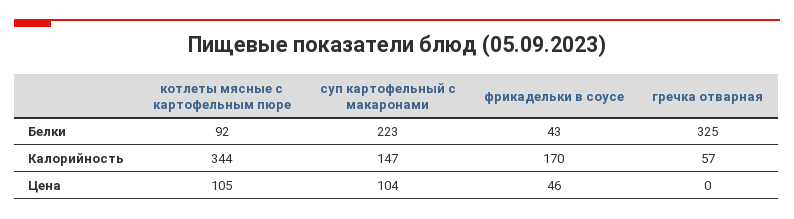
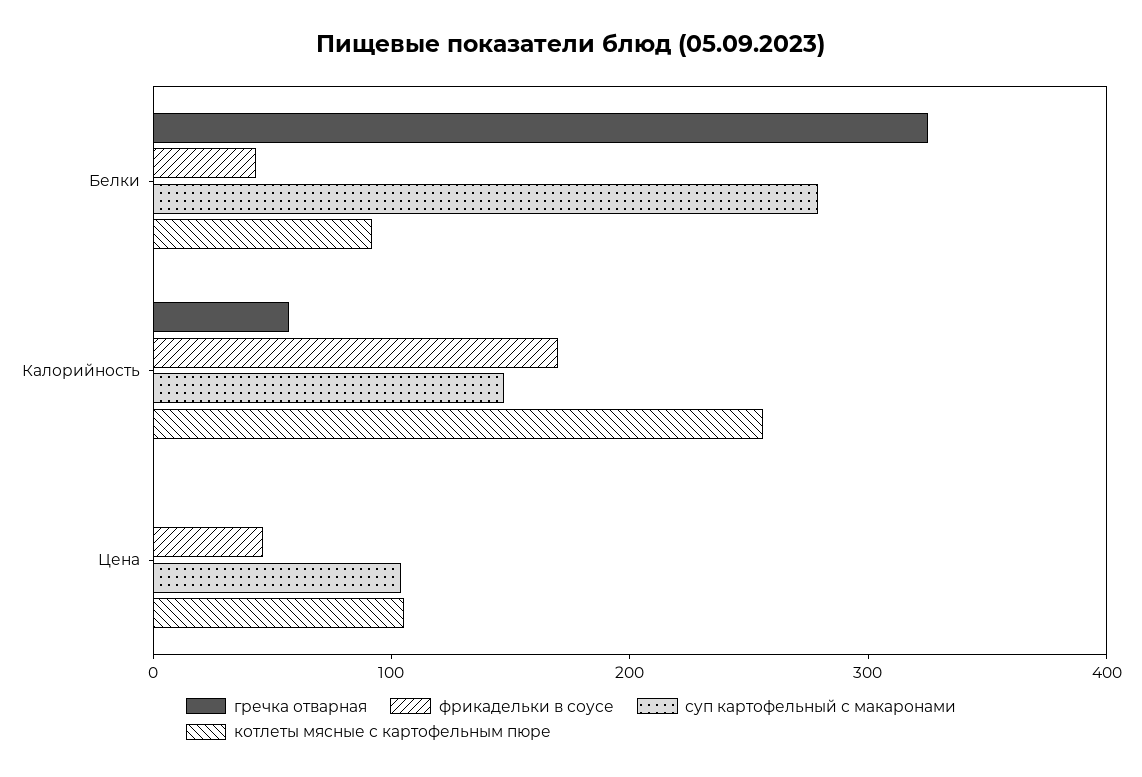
  {
    "котлеты мясные с картофельным пюре": {
      "Белки": 92,
-     "Калорийность": 344,
+     "Калорийность": 260,
      "Цена": 105
    },
    "суп картофельный с макаронами": {
-     "Белки": 223,
+     "Белки": 280,
      "Калорийность": 147,
      "Цена": 104
    },
    "фрикадельки в соусе": {
      "Белки": 43,
      "Калорийность": 170,
      "Цена": 46
    },
    "гречка отварная": {
      "Белки": 325,
      "Калорийность": 57,
      "Цена": 0
    }
  }

